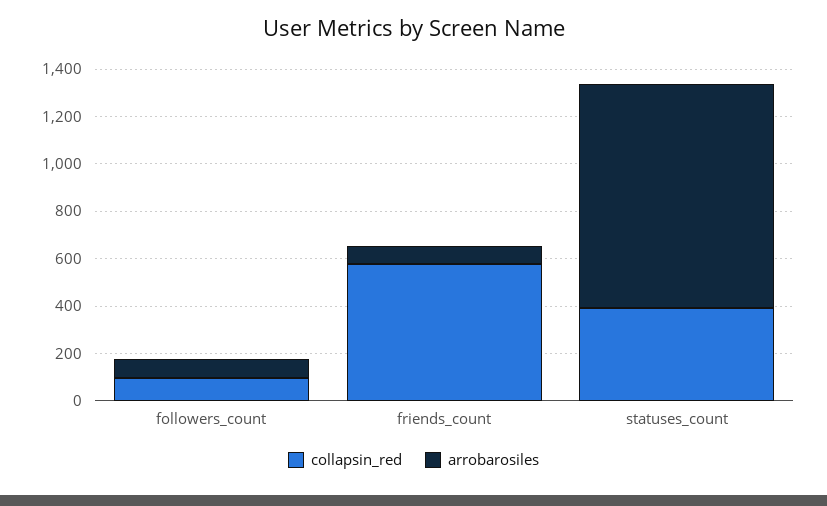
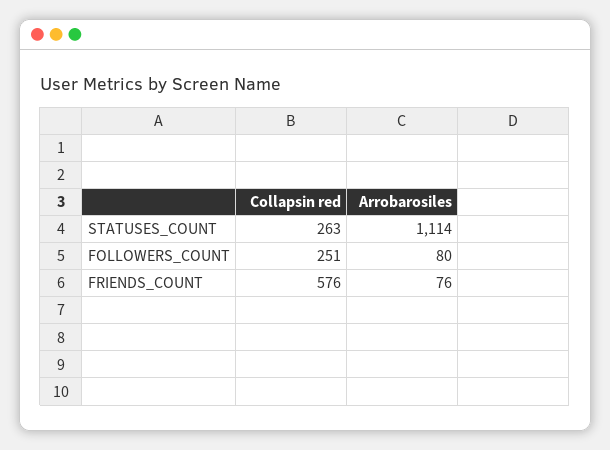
  {
    "collapsin_red": {
-     "followers_count": 100,
+     "followers_count": 251,
      "friends_count": 576,
-     "statuses_count": 400
+     "statuses_count": 263
    },
    "arrobarosiles": {
      "followers_count": 80,
      "friends_count": 76,
-     "statuses_count": 950
+     "statuses_count": 1114
    }
  }

